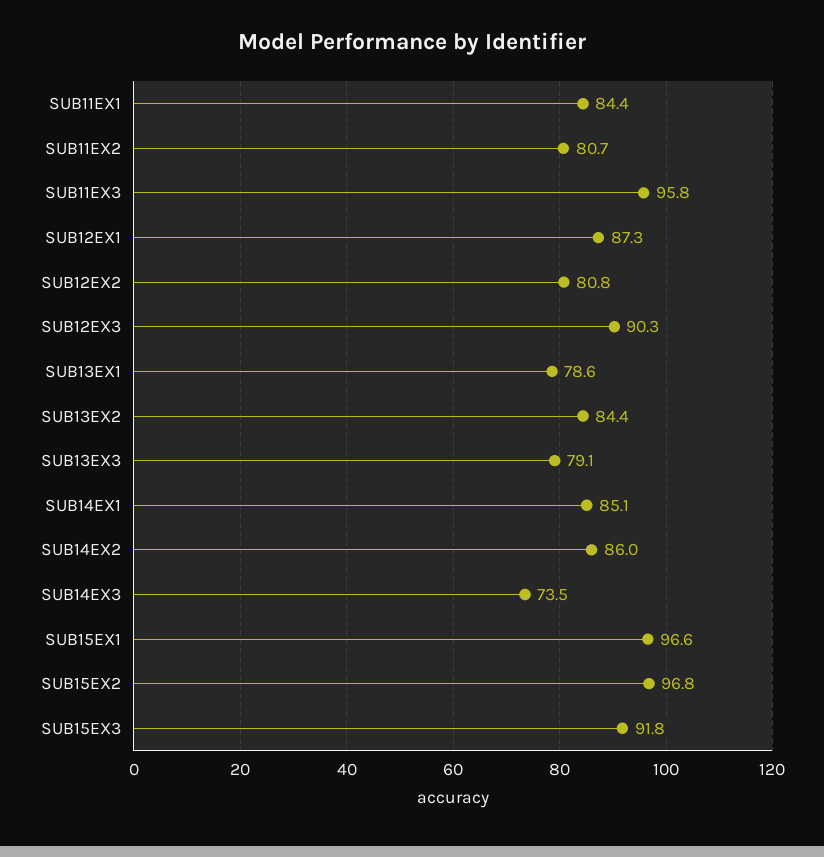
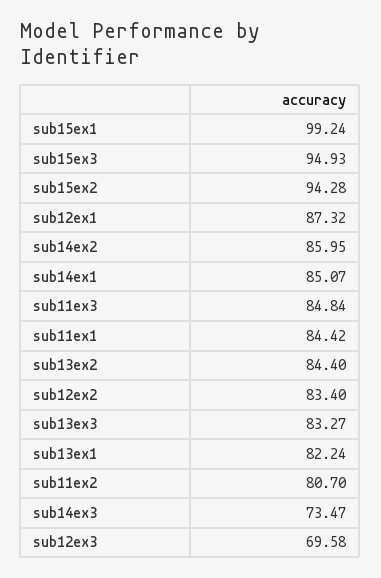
  {
    "SUB11EX1": 84.42,
    "SUB11EX2": 80.7,
-   "SUB11EX3": 95.8,
+   "SUB11EX3": 84.84,
    "SUB12EX1": 87.32,
-   "SUB12EX2": 80.8,
+   "SUB12EX2": 83.4,
-   "SUB12EX3": 90.3,
+   "SUB12EX3": 69.58,
-   "SUB13EX1": 78.6,
+   "SUB13EX1": 82.24,
    "SUB13EX2": 84.4,
-   "SUB13EX3": 79.1,
+   "SUB13EX3": 83.27,
    "SUB14EX1": 85.07,
    "SUB14EX2": 85.95,
    "SUB14EX3": 73.47,
-   "SUB15EX1": 96.6,
+   "SUB15EX1": 99.24,
-   "SUB15EX2": 96.8,
+   "SUB15EX2": 94.28,
-   "SUB15EX3": 91.8
+   "SUB15EX3": 94.93
  }

